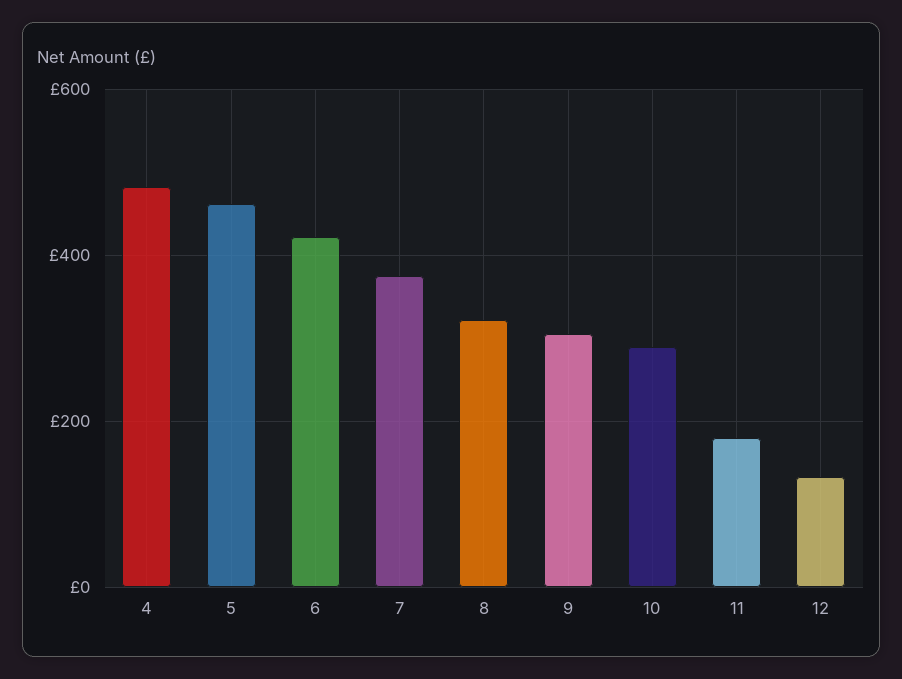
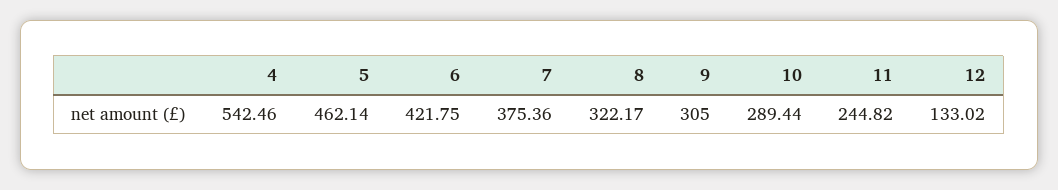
  {
-   "4": 480,
+   "4": 542.46,
    "5": 462.14,
    "6": 421.75,
    "7": 375.36,
    "8": 322.17,
    "9": 305,
    "10": 289.44,
-   "11": 180,
+   "11": 244.82,
    "12": 133.02
  }

